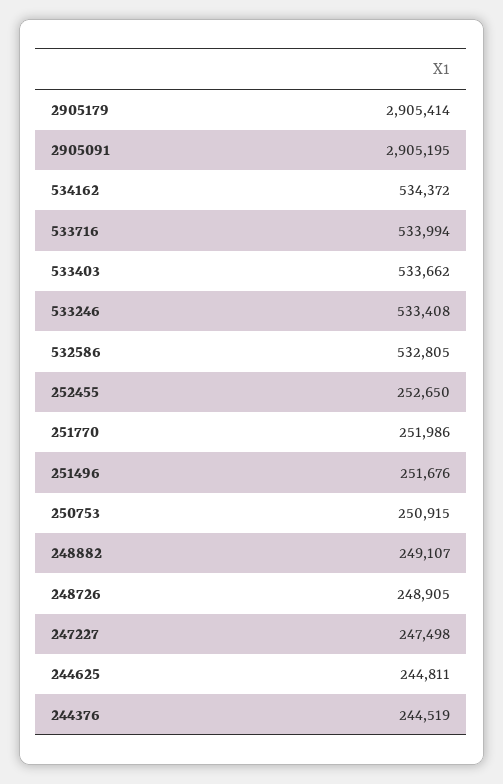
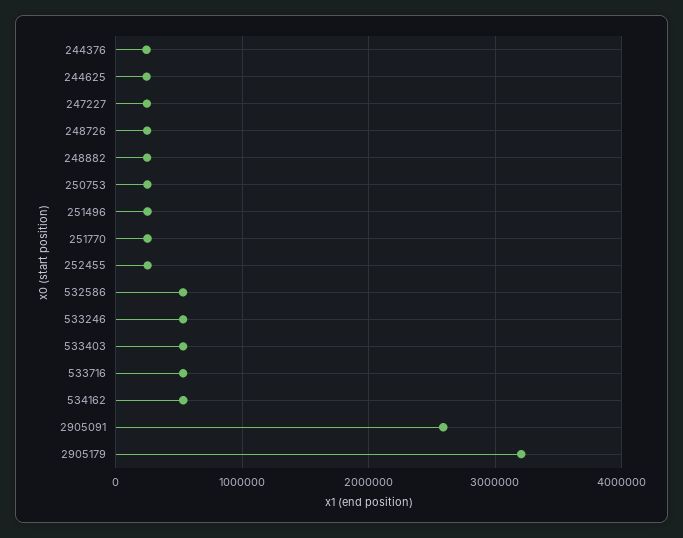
  {
-   "2905179": 2905414,
+   "2905179": 3200000,
-   "2905091": 2905195,
+   "2905091": 2600000,
    "534162": 534372,
    "533716": 533994,
    "533403": 533662,
    "533246": 533408,
    "532586": 532805,
    "252455": 252650,
    "251770": 251986,
    "251496": 251676,
    "250753": 250915,
    "248882": 249107,
    "248726": 248905,
    "247227": 247498,
    "244625": 244811,
    "244376": 244519
  }

